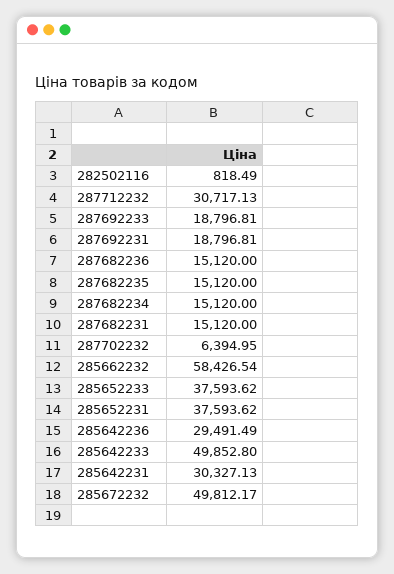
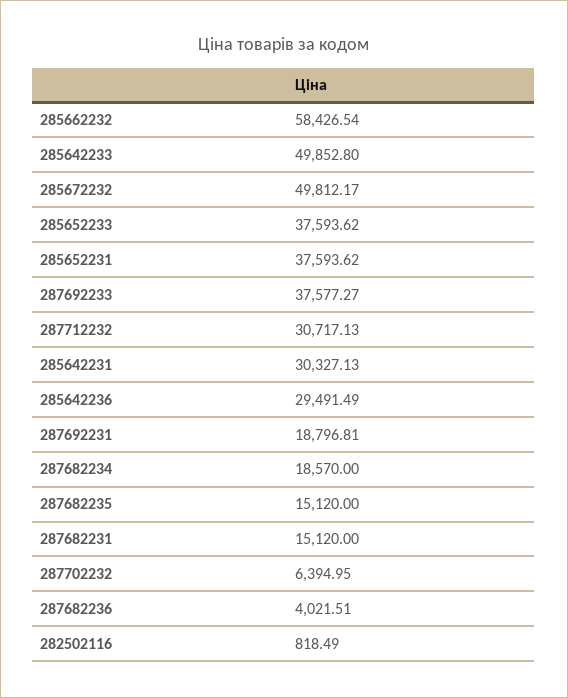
  {
    "282502116": 818.49,
    "287712232": 30717.13,
-   "287692233": 18796.81,
+   "287692233": 37577.27,
    "287692231": 18796.81,
-   "287682236": 15120,
+   "287682236": 4021.51,
    "287682235": 15120,
-   "287682234": 15120,
+   "287682234": 18570,
    "287682231": 15120,
    "287702232": 6394.95,
    "285662232": 58426.54,
    "285652233": 37593.62,
    "285652231": 37593.62,
    "285642236": 29491.49,
    "285642233": 49852.8,
    "285642231": 30327.13,
    "285672232": 49812.17
  }

